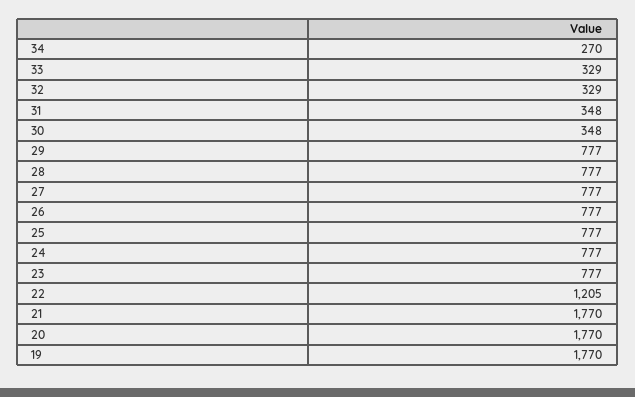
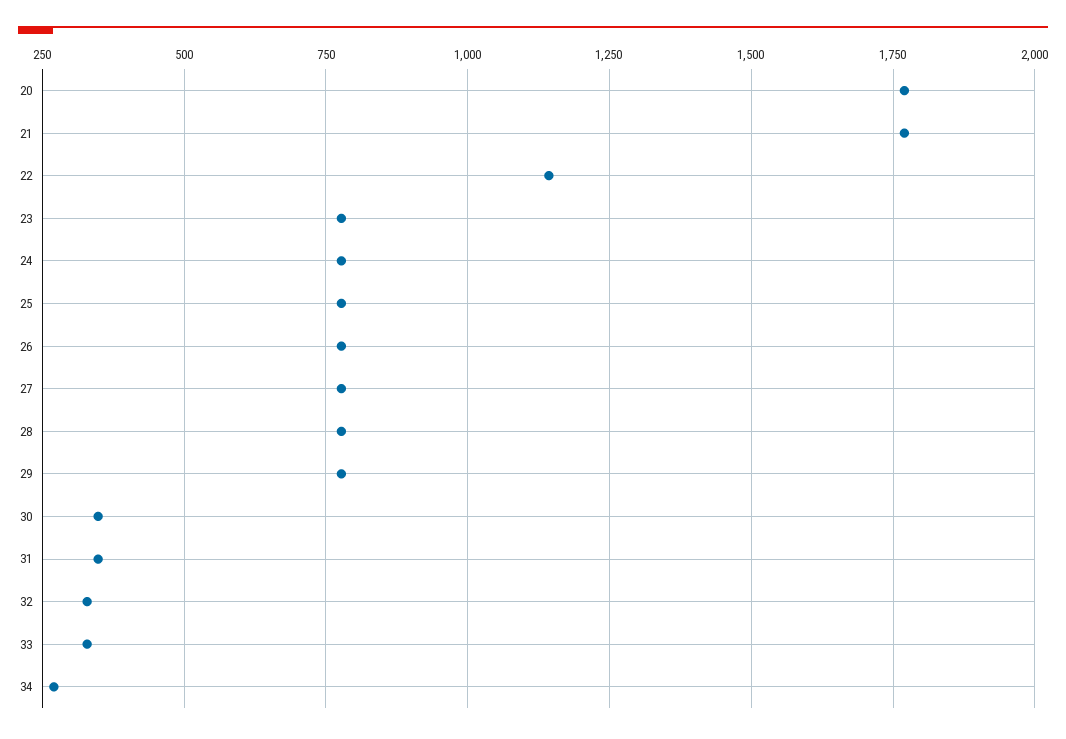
  {
    "34": 270,
    "33": 329,
    "32": 329,
    "31": 348,
    "30": 348,
    "29": 777,
    "28": 777,
    "27": 777,
    "26": 777,
    "25": 777,
    "24": 777,
    "23": 777,
-   "22": 1205,
+   "22": 1150,
    "21": 1770,
-   "20": 1770,
+   "20": 1770
-   "19": 1770
  }

